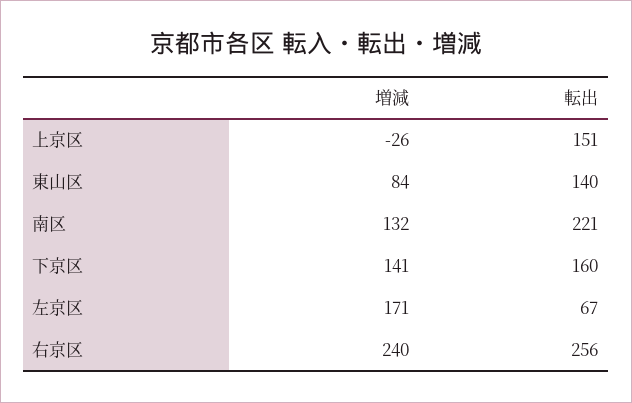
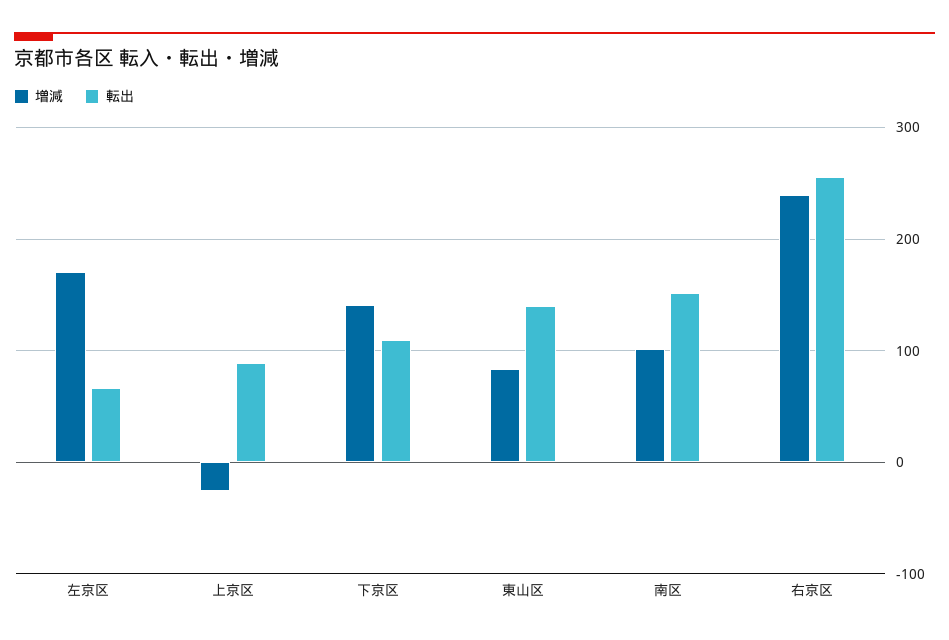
  {
    "増減": {
      "上京区": -26,
      "東山区": 84,
-     "南区": 132,
+     "南区": 100,
      "下京区": 141,
      "左京区": 171,
      "右京区": 240
    },
    "転出": {
-     "上京区": 151,
+     "上京区": 90,
      "東山区": 140,
-     "南区": 221,
+     "南区": 150,
-     "下京区": 160,
+     "下京区": 110,
      "左京区": 67,
      "右京区": 256
    }
  }

